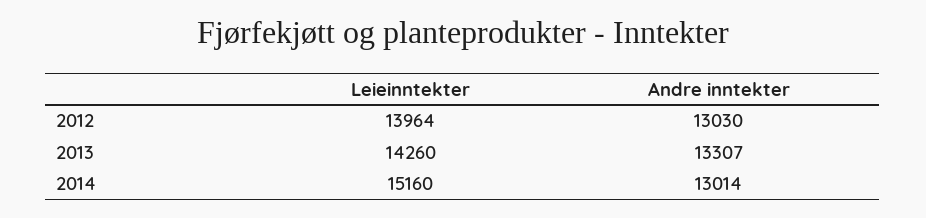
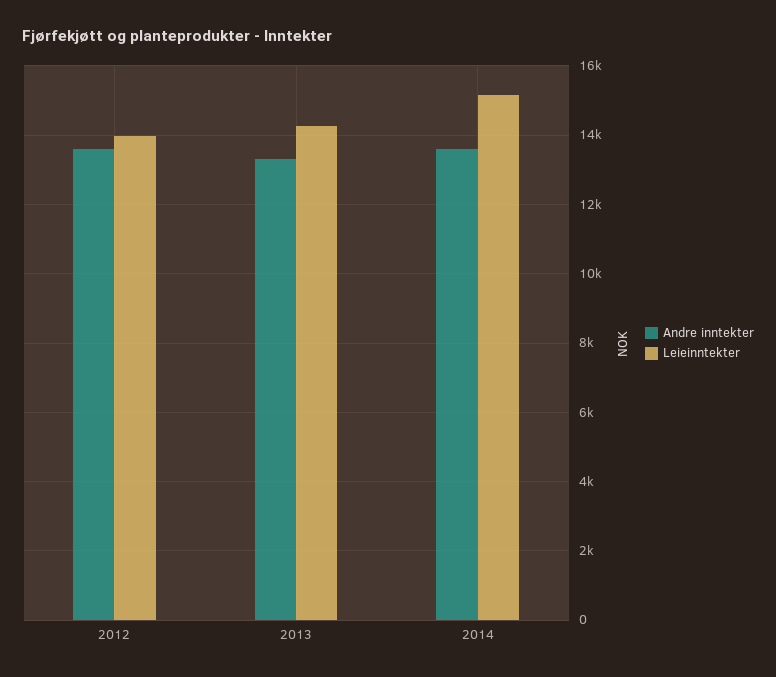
  {
    "Leieinntekter": {
      "2012": 13964,
      "2013": 14260,
      "2014": 15160
    },
    "Andre inntekter": {
-     "2012": 13030,
+     "2012": 13600,
      "2013": 13307,
-     "2014": 13014
+     "2014": 13600
    }
  }

